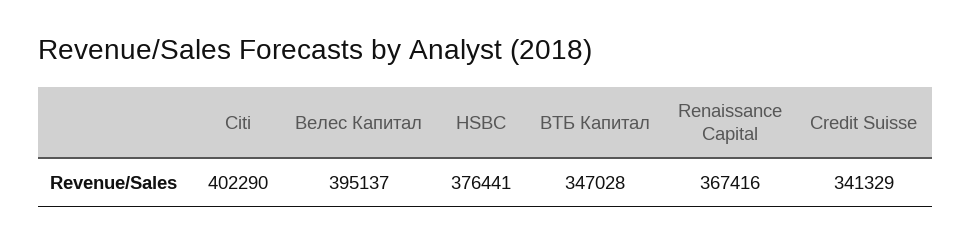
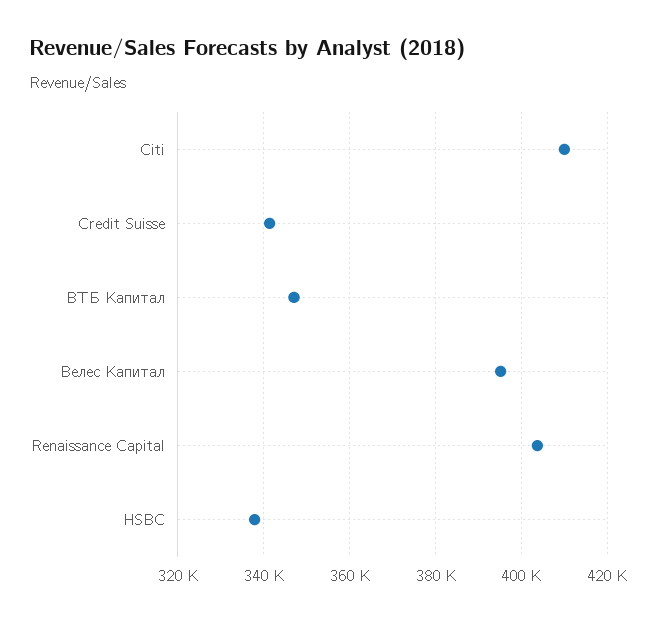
  {
-   "Citi": 402290,
+   "Citi": 410000,
    "Велес Капитал": 395137,
-   "HSBC": 376441,
+   "HSBC": 338000,
    "ВТБ Капитал": 347028,
-   "Renaissance Capital": 367416,
+   "Renaissance Capital": 404000,
    "Credit Suisse": 341329
  }

